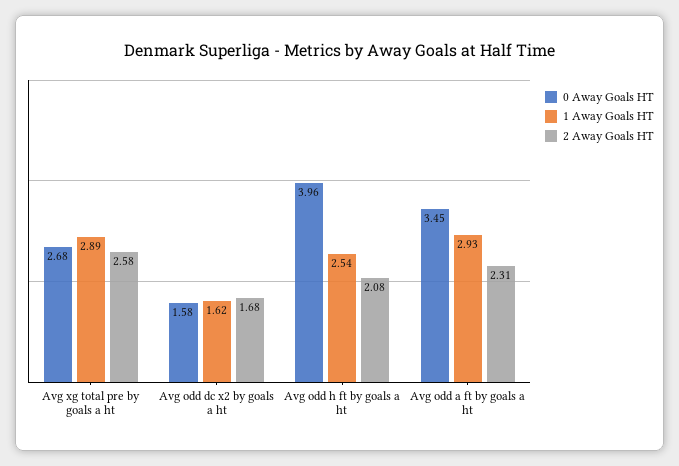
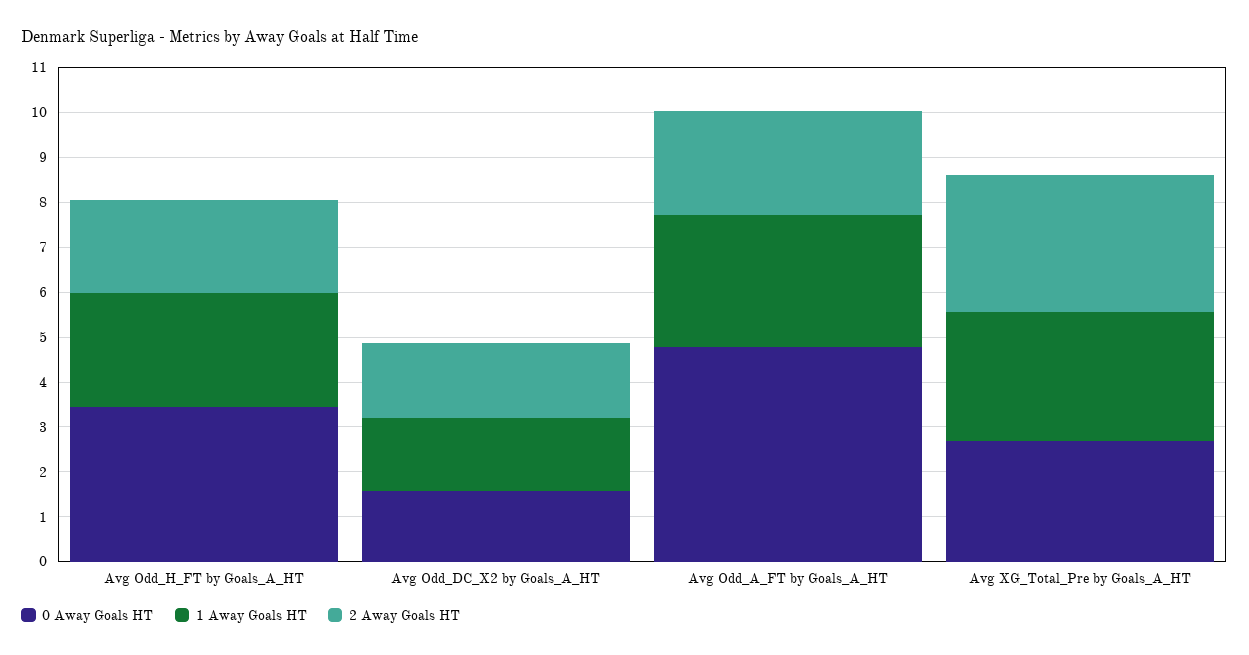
  {
    "0 Away Goals HT": {
      "Avg xg total pre by goals a ht": 2.68,
      "Avg odd dc x2 by goals a ht": 1.58,
-     "Avg odd h ft by goals a ht": 3.96,
+     "Avg odd h ft by goals a ht": 3.4,
-     "Avg odd a ft by goals a ht": 3.45
+     "Avg odd a ft by goals a ht": 4.8
    },
    "1 Away Goals HT": {
      "Avg xg total pre by goals a ht": 2.89,
      "Avg odd dc x2 by goals a ht": 1.62,
      "Avg odd h ft by goals a ht": 2.54,
      "Avg odd a ft by goals a ht": 2.93
    },
    "2 Away Goals HT": {
-     "Avg xg total pre by goals a ht": 2.58,
+     "Avg xg total pre by goals a ht": 3,
      "Avg odd dc x2 by goals a ht": 1.68,
      "Avg odd h ft by goals a ht": 2.08,
      "Avg odd a ft by goals a ht": 2.31
    }
  }

